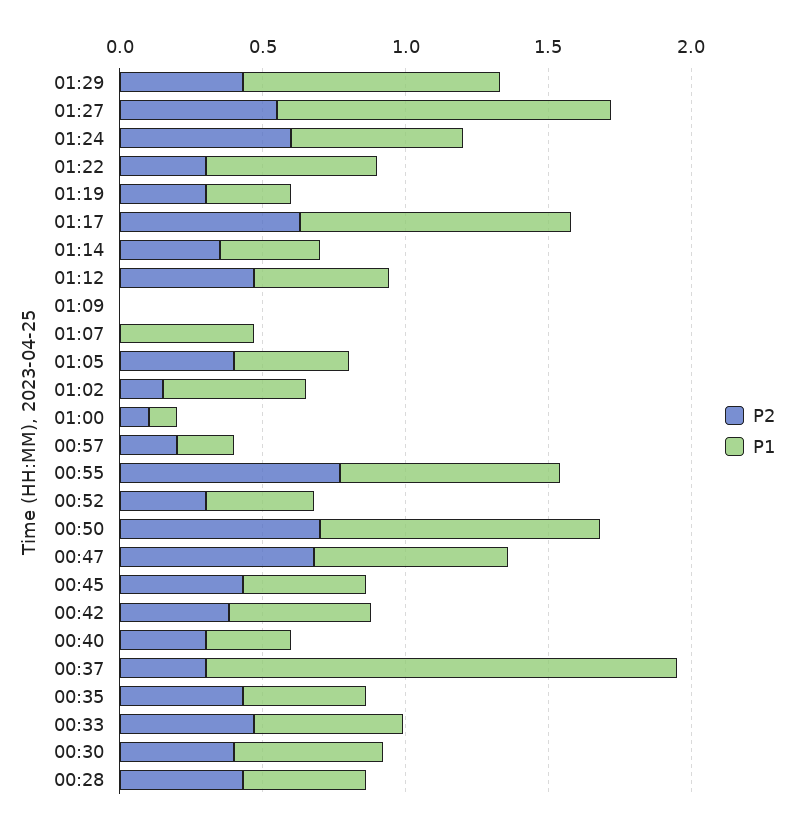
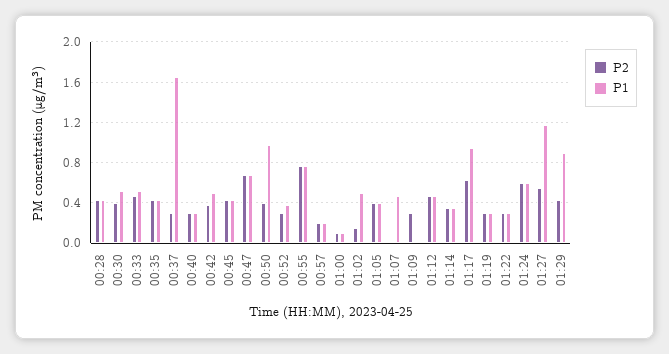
  {
    "P2": {
      "01:29": 0.4,
      "01:27": 0.6,
      "01:24": 0.6,
      "01:22": 0.3,
      "01:19": 0.3,
      "01:17": 0.6,
      "01:14": 0.4,
      "01:12": 0.5,
-     "01:09": 0,
+     "01:09": 0.3,
      "01:07": 0,
      "01:05": 0.4,
      "01:02": 0.2,
      "01:00": 0.1,
      "00:57": 0.2,
      "00:55": 0.8,
      "00:52": 0.3,
-     "00:50": 0.7,
+     "00:50": 0.4,
      "00:47": 0.7,
      "00:45": 0.4,
      "00:42": 0.4,
      "00:40": 0.3,
      "00:37": 0.3,
      "00:35": 0.4,
      "00:33": 0.5,
      "00:30": 0.4,
      "00:28": 0.4
    },
    "P1": {
      "01:29": 0.9,
      "01:27": 1.2,
      "01:24": 0.6,
-     "01:22": 0.6,
+     "01:22": 0.3,
      "01:19": 0.3,
      "01:17": 1,
      "01:14": 0.4,
      "01:12": 0.5,
      "01:09": 0,
      "01:07": 0.5,
      "01:05": 0.4,
      "01:02": 0.5,
      "01:00": 0.1,
      "00:57": 0.2,
      "00:55": 0.8,
      "00:52": 0.4,
      "00:50": 1,
      "00:47": 0.7,
      "00:45": 0.4,
      "00:42": 0.5,
      "00:40": 0.3,
      "00:37": 1.7,
      "00:35": 0.4,
      "00:33": 0.5,
      "00:30": 0.5,
      "00:28": 0.4
    }
  }

